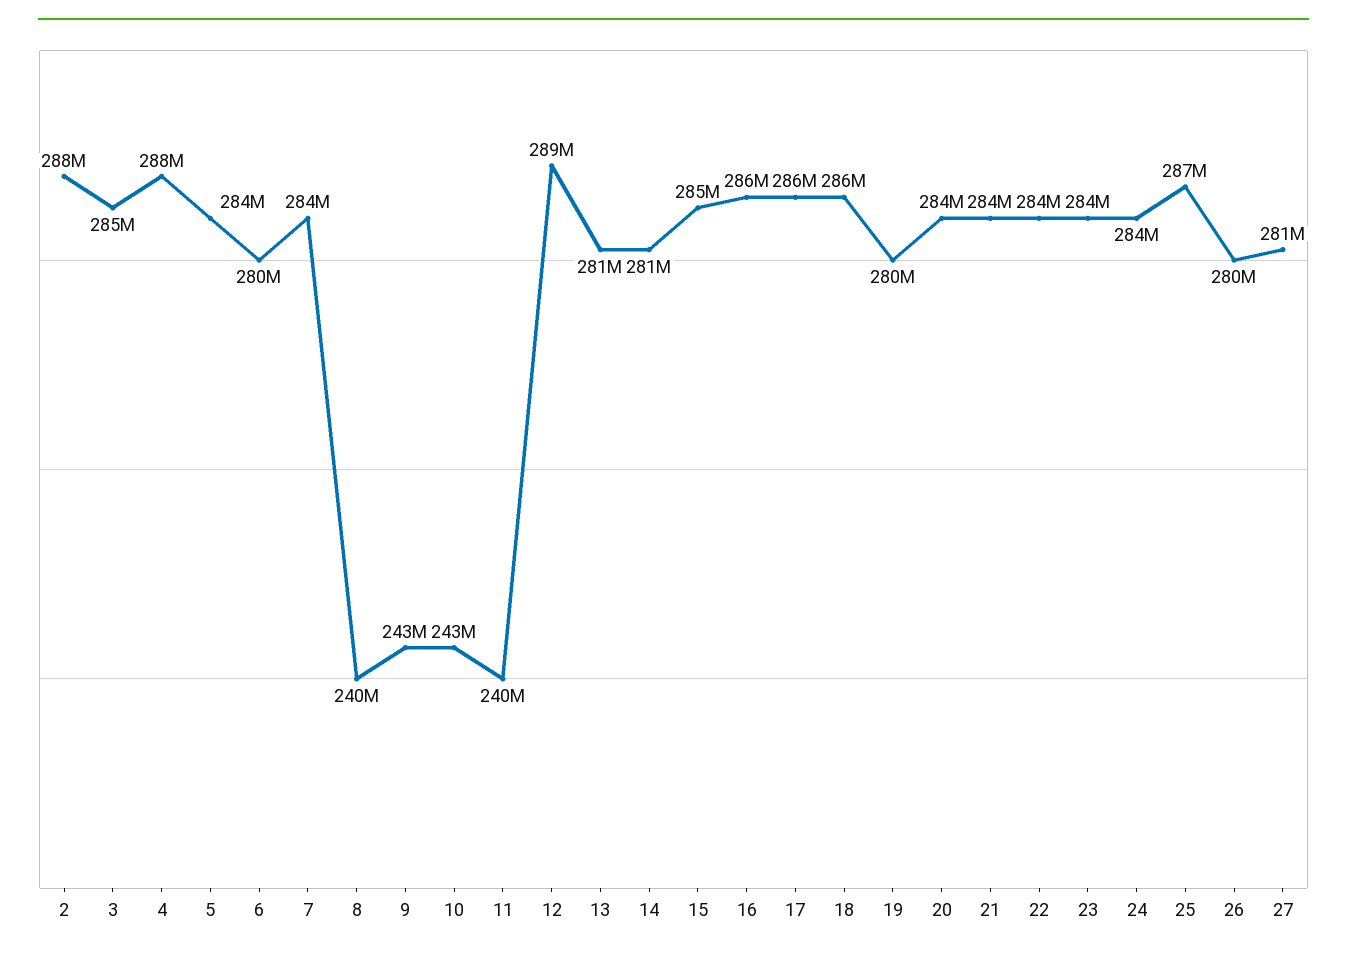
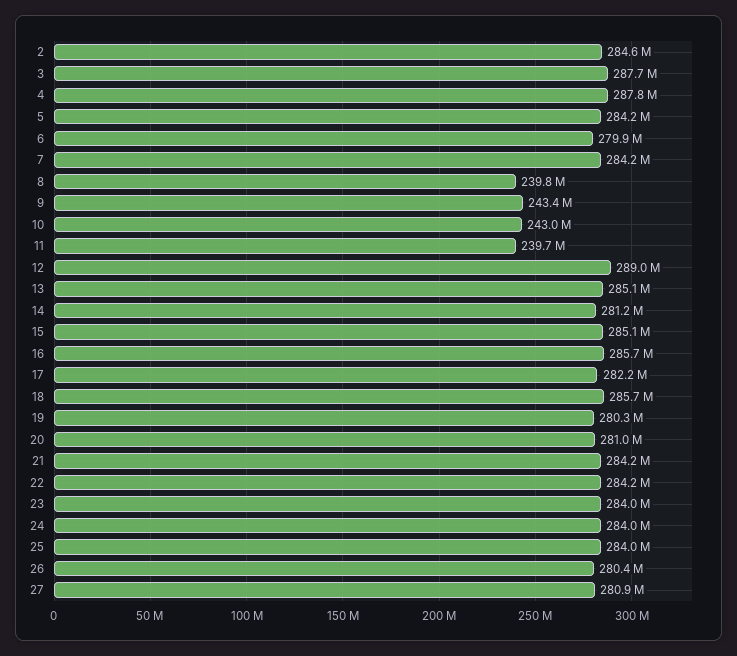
  {
-   "2": 288000000,
+   "2": 284600000,
-   "3": 285000000,
+   "3": 287700000,
    "4": 287800000,
    "5": 284200000,
    "6": 279900000,
    "7": 284200000,
    "8": 239800000,
    "9": 243400000,
    "10": 243000000,
    "11": 239700000,
    "12": 289000000,
-   "13": 281000000,
+   "13": 285100000,
    "14": 281200000,
    "15": 285100000,
    "16": 285700000,
-   "17": 286000000,
+   "17": 282200000,
    "18": 285700000,
    "19": 280300000,
-   "20": 284000000,
+   "20": 281000000,
    "21": 284200000,
    "22": 284200000,
    "23": 284000000,
    "24": 284000000,
-   "25": 287000000,
+   "25": 284000000,
    "26": 280400000,
    "27": 280900000
  }

